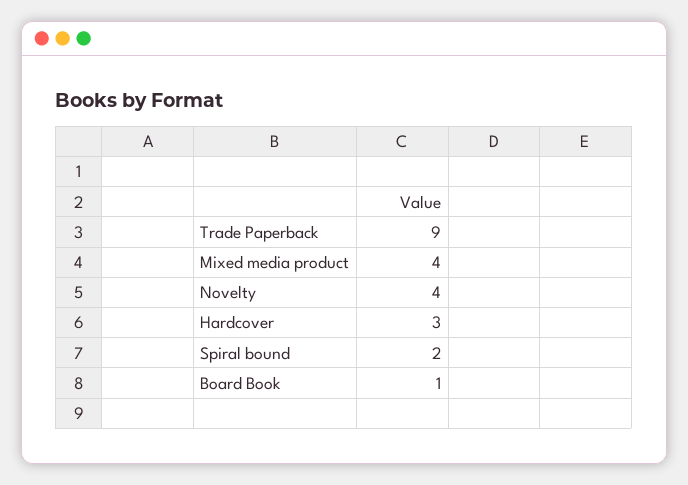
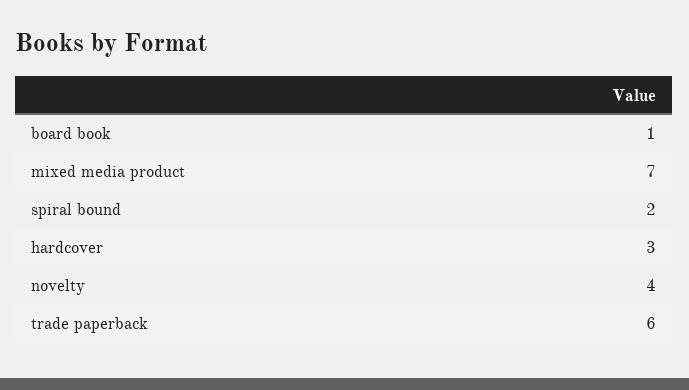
  {
-   "Trade Paperback": 9,
+   "Trade Paperback": 6,
-   "Mixed media product": 4,
+   "Mixed media product": 7,
    "Novelty": 4,
    "Hardcover": 3,
    "Spiral bound": 2,
    "Board Book": 1
  }

